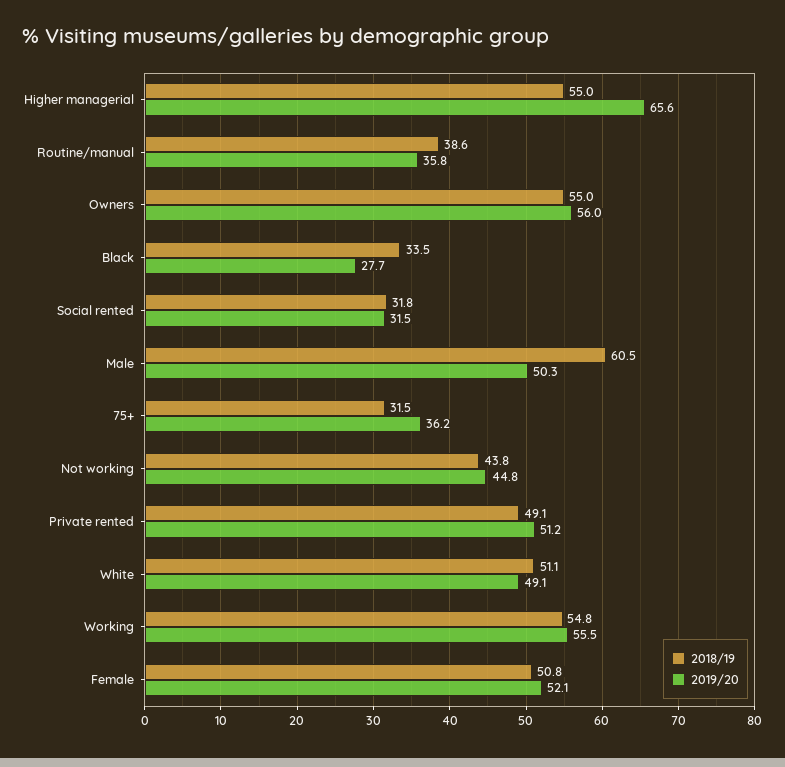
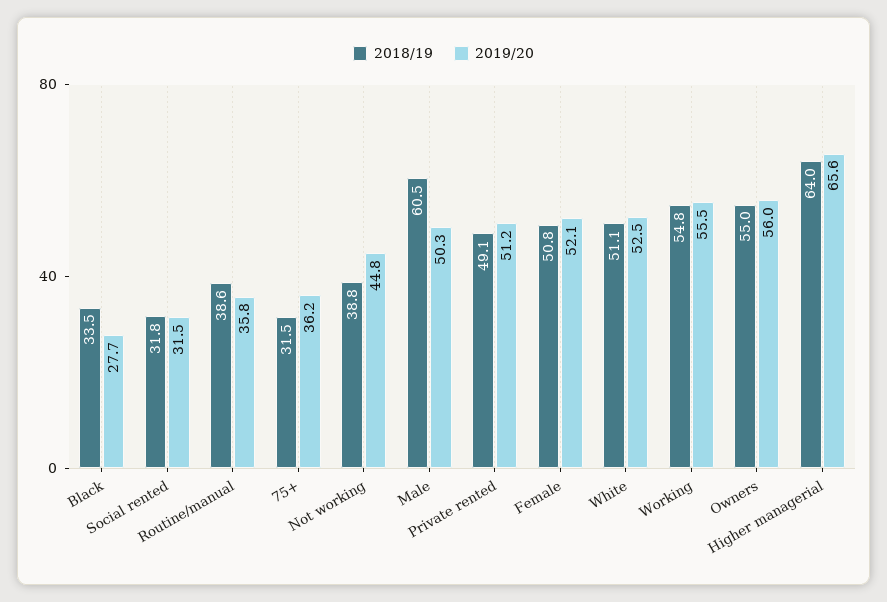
  {
    "2018/19": {
-     "Higher managerial": 55,
+     "Higher managerial": 64,
      "Routine/manual": 38.6,
      "Owners": 55,
      "Black": 33.5,
      "Social rented": 31.8,
      "Male": 60.5,
      "75+": 31.5,
-     "Not working": 43.8,
+     "Not working": 38.8,
      "Private rented": 49.1,
      "White": 51.1,
      "Working": 54.8,
      "Female": 50.8
    },
    "2019/20": {
      "Higher managerial": 65.6,
      "Routine/manual": 35.8,
      "Owners": 56,
      "Black": 27.7,
      "Social rented": 31.5,
      "Male": 50.3,
      "75+": 36.2,
      "Not working": 44.8,
      "Private rented": 51.2,
-     "White": 49.1,
+     "White": 52.5,
      "Working": 55.5,
      "Female": 52.1
    }
  }

